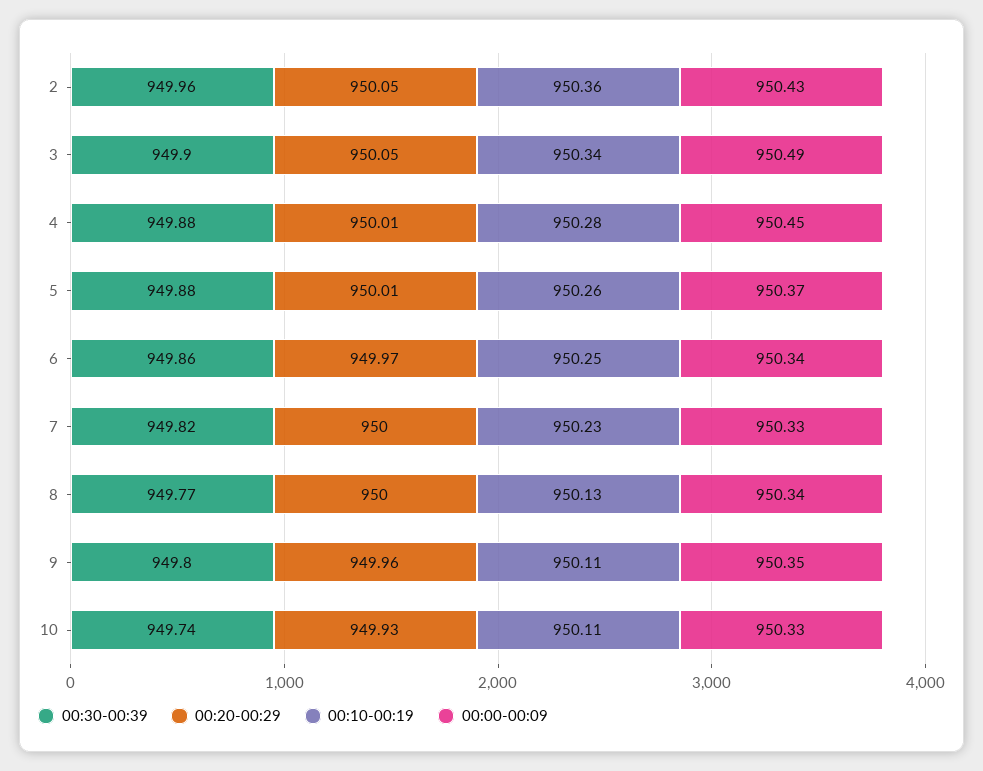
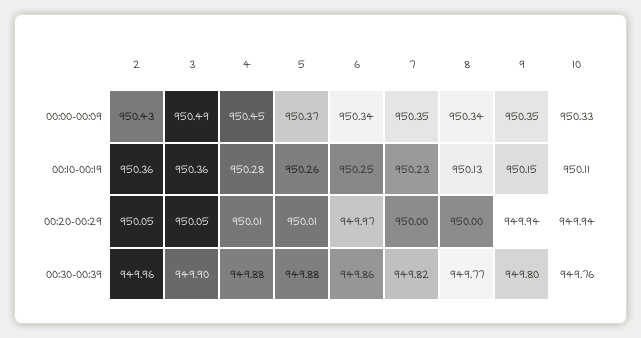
  {
    "00:30-00:39": {
      "2": 949.96,
      "3": 949.9,
      "4": 949.88,
      "5": 949.88,
      "6": 949.86,
      "7": 949.82,
      "8": 949.77,
      "9": 949.8,
-     "10": 949.74
+     "10": 949.76
    },
    "00:20-00:29": {
      "2": 950.05,
      "3": 950.05,
      "4": 950.01,
      "5": 950.01,
      "6": 949.97,
      "7": 950,
      "8": 950,
-     "9": 949.96,
+     "9": 949.94,
-     "10": 949.93
+     "10": 949.94
    },
    "00:10-00:19": {
      "2": 950.36,
-     "3": 950.34,
+     "3": 950.36,
      "4": 950.28,
      "5": 950.26,
      "6": 950.25,
      "7": 950.23,
      "8": 950.13,
-     "9": 950.11,
+     "9": 950.15,
      "10": 950.11
    },
    "00:00-00:09": {
      "2": 950.43,
      "3": 950.49,
      "4": 950.45,
      "5": 950.37,
      "6": 950.34,
-     "7": 950.33,
+     "7": 950.35,
      "8": 950.34,
      "9": 950.35,
      "10": 950.33
    }
  }

